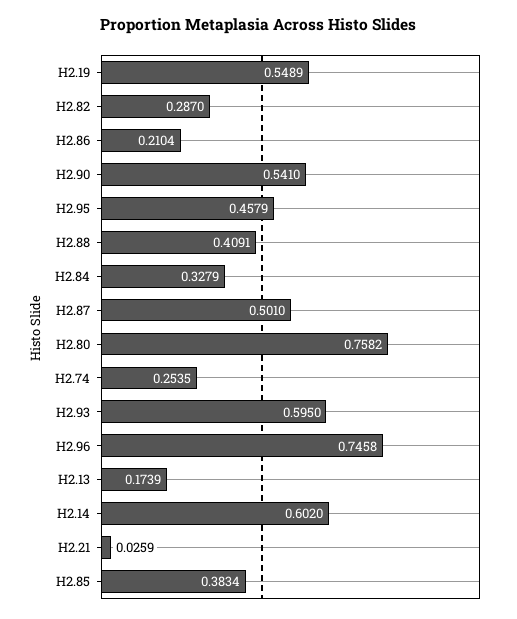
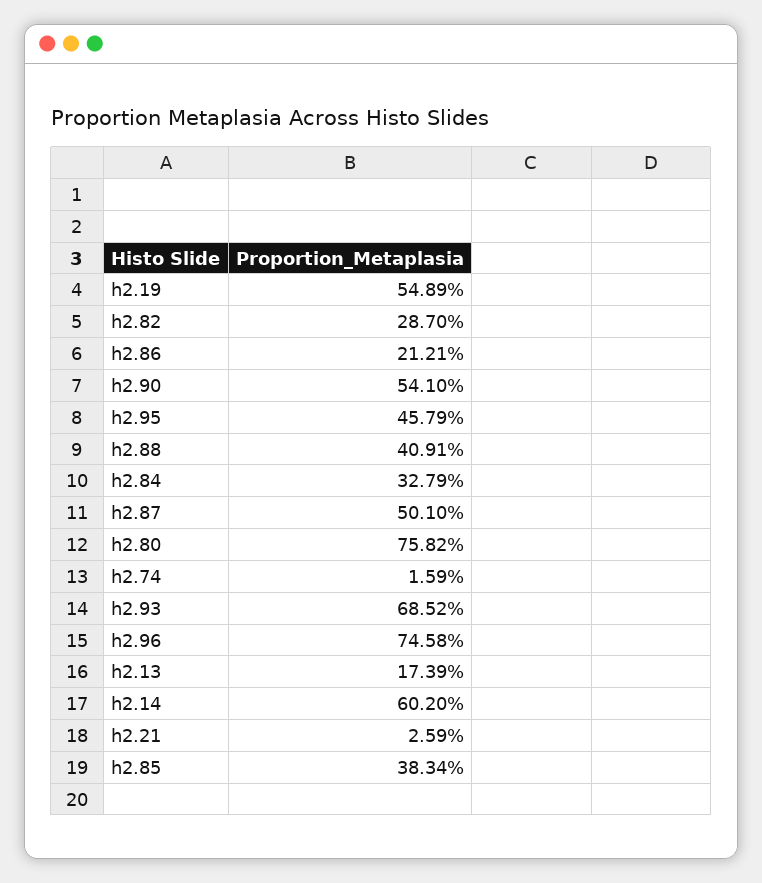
  {
    "H2.19": 0.5489,
    "H2.82": 0.287,
-   "H2.86": 0.2104,
+   "H2.86": 0.2121,
    "H2.90": 0.541,
    "H2.95": 0.4579,
    "H2.88": 0.4091,
    "H2.84": 0.3279,
    "H2.87": 0.501,
    "H2.80": 0.7582,
-   "H2.74": 0.2535,
+   "H2.74": 0.0159,
-   "H2.93": 0.595,
+   "H2.93": 0.6852,
    "H2.96": 0.7458,
    "H2.13": 0.1739,
    "H2.14": 0.602,
    "H2.21": 0.0259,
    "H2.85": 0.3834
  }

